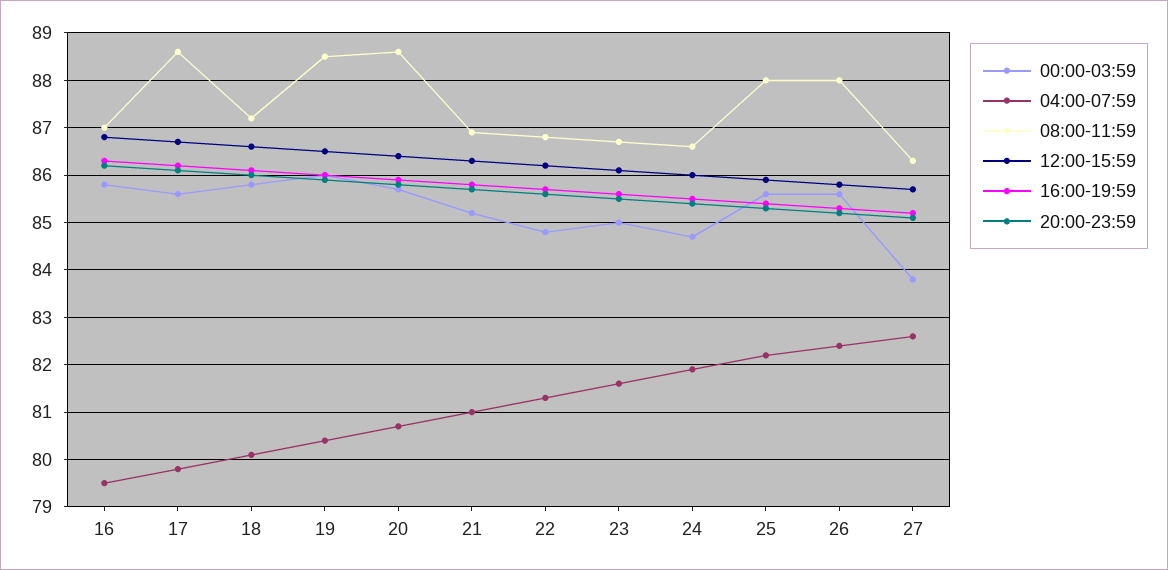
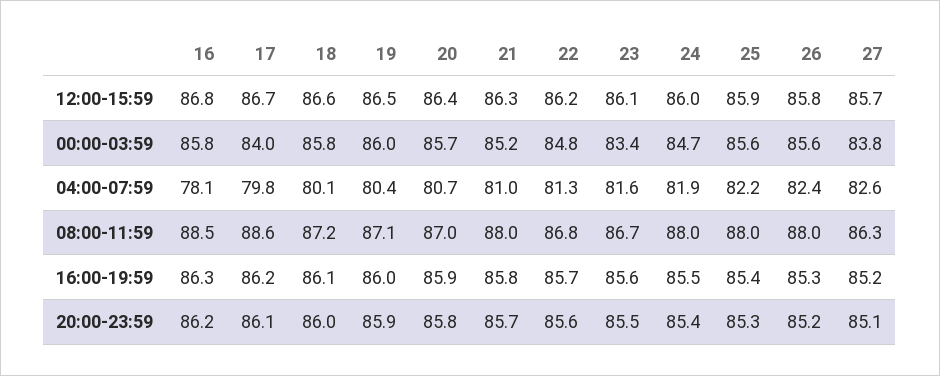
  {
    "00:00-03:59": {
      "16": 85.8,
-     "17": 85.5,
+     "17": 84,
      "18": 85.8,
      "19": 86,
      "20": 85.7,
      "21": 85.2,
      "22": 84.8,
-     "23": 85,
+     "23": 83.4,
      "24": 84.7,
      "25": 85.6,
      "26": 85.6,
      "27": 83.8
    },
    "04:00-07:59": {
-     "16": 79.5,
+     "16": 78.1,
      "17": 79.8,
      "18": 80.1,
      "19": 80.4,
      "20": 80.7,
      "21": 81,
      "22": 81.3,
      "23": 81.6,
      "24": 81.9,
      "25": 82.2,
      "26": 82.4,
      "27": 82.6
    },
    "08:00-11:59": {
-     "16": 87,
+     "16": 88.5,
      "17": 88.6,
      "18": 87.2,
-     "19": 88.5,
+     "19": 87.1,
-     "20": 88.5,
+     "20": 87,
-     "21": 87,
+     "21": 88,
      "22": 86.8,
      "23": 86.7,
-     "24": 86.5,
+     "24": 88,
      "25": 88,
      "26": 88,
      "27": 86.3
    },
    "12:00-15:59": {
      "16": 86.8,
      "17": 86.7,
      "18": 86.6,
      "19": 86.5,
      "20": 86.4,
      "21": 86.3,
      "22": 86.2,
      "23": 86.1,
      "24": 86,
      "25": 85.9,
      "26": 85.8,
      "27": 85.7
    },
    "16:00-19:59": {
      "16": 86.3,
      "17": 86.2,
      "18": 86.1,
      "19": 86,
      "20": 85.9,
      "21": 85.8,
      "22": 85.7,
      "23": 85.6,
      "24": 85.5,
      "25": 85.4,
      "26": 85.3,
      "27": 85.2
    },
    "20:00-23:59": {
      "16": 86.2,
      "17": 86.1,
      "18": 86,
      "19": 85.9,
      "20": 85.8,
      "21": 85.7,
      "22": 85.6,
      "23": 85.5,
      "24": 85.4,
      "25": 85.3,
      "26": 85.2,
      "27": 85.1
    }
  }

